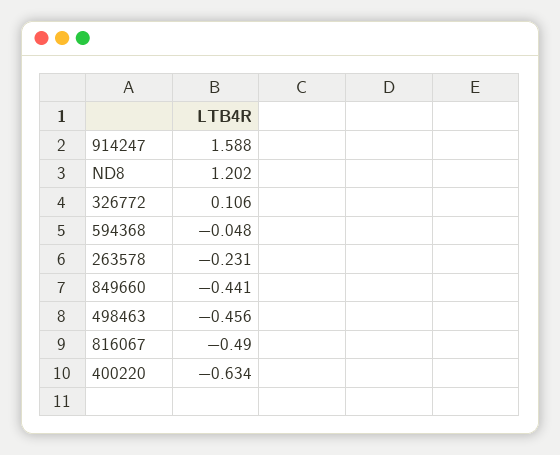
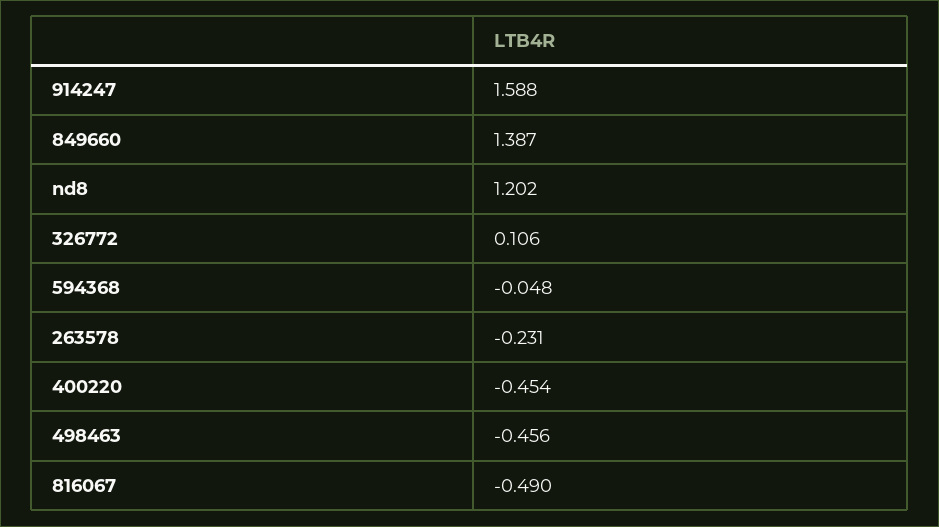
  {
    "914247": 1.588,
    "ND8": 1.202,
    "326772": 0.106,
    "594368": -0.048,
    "263578": -0.231,
-   "849660": -0.441,
+   "849660": 1.387,
    "498463": -0.456,
    "816067": -0.49,
-   "400220": -0.634
+   "400220": -0.454
  }

